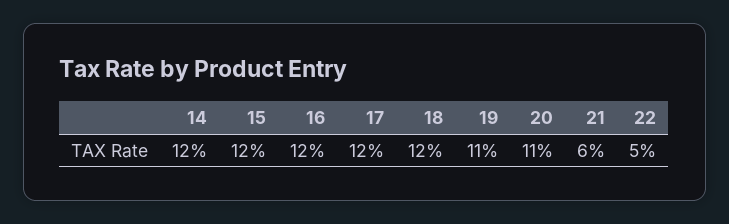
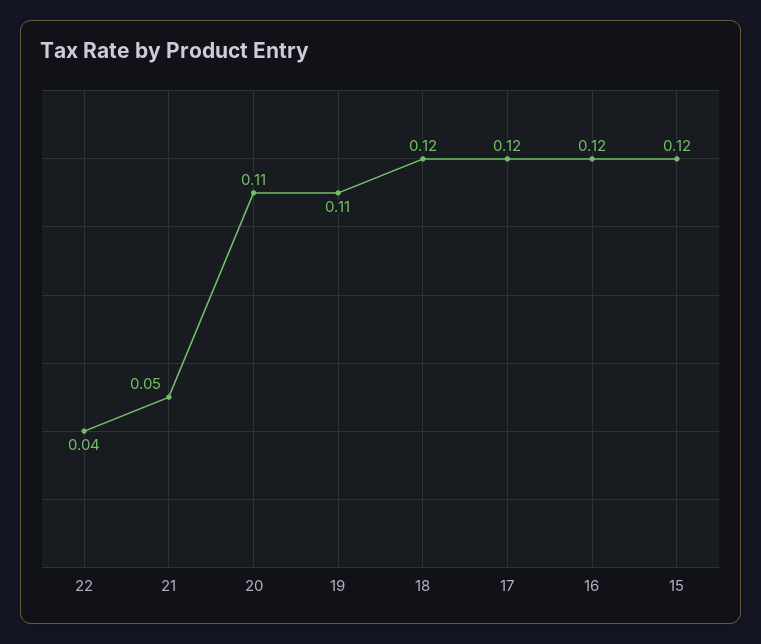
  {
-   "14": 0.12,
    "15": 0.12,
    "16": 0.12,
    "17": 0.12,
    "18": 0.12,
    "19": 0.11,
    "20": 0.11,
-   "21": 0.06,
+   "21": 0.05,
-   "22": 0.05
+   "22": 0.04
  }

